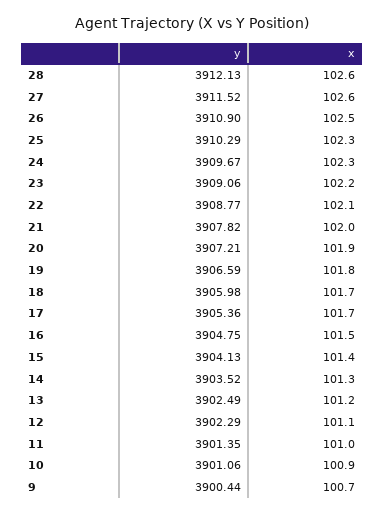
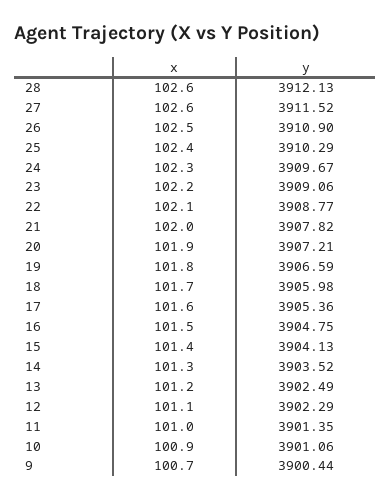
  {
    "y": {
      "28": 3912.13,
      "27": 3911.52,
      "26": 3910.9,
      "25": 3910.29,
      "24": 3909.67,
      "23": 3909.06,
      "22": 3908.77,
      "21": 3907.82,
      "20": 3907.21,
      "19": 3906.59,
      "18": 3905.98,
      "17": 3905.36,
      "16": 3904.75,
      "15": 3904.13,
      "14": 3903.52,
      "13": 3902.49,
      "12": 3902.29,
      "11": 3901.35,
      "10": 3901.06,
      "9": 3900.44
    },
    "x": {
      "28": 102.6,
      "27": 102.6,
      "26": 102.5,
-     "25": 102.3,
+     "25": 102.4,
      "24": 102.3,
      "23": 102.2,
      "22": 102.1,
      "21": 102,
      "20": 101.9,
      "19": 101.8,
      "18": 101.7,
-     "17": 101.7,
+     "17": 101.6,
      "16": 101.5,
      "15": 101.4,
      "14": 101.3,
      "13": 101.2,
      "12": 101.1,
      "11": 101,
      "10": 100.9,
      "9": 100.7
    }
  }

